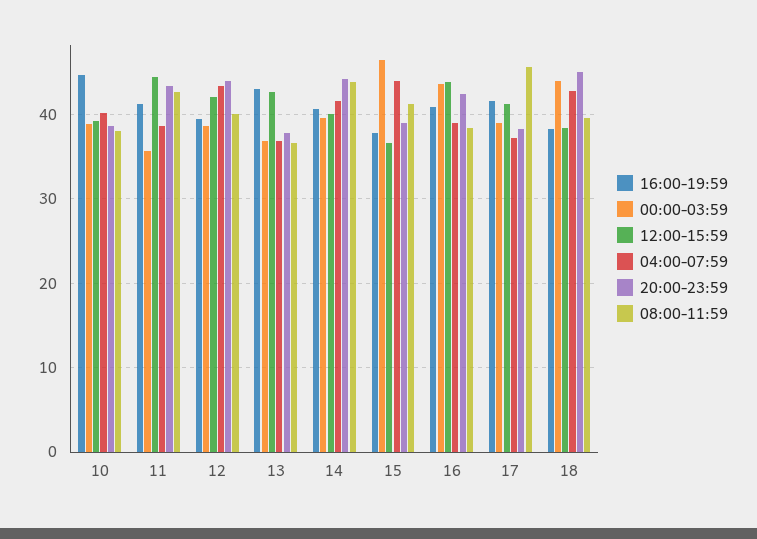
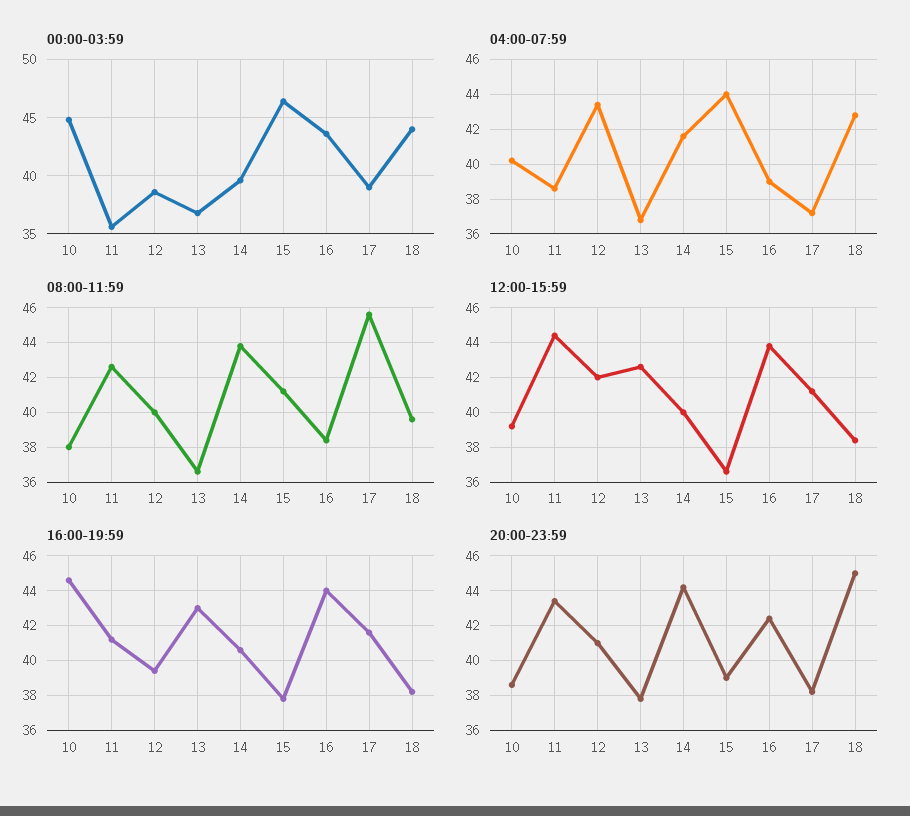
  {
    "16:00-19:59": {
      "10": 44.5,
      "11": 41,
      "12": 39.5,
      "13": 43,
      "14": 40.5,
      "15": 38,
-     "16": 41,
+     "16": 44,
      "17": 41.5,
      "18": 38
    },
    "00:00-03:59": {
-     "10": 39,
+     "10": 45,
      "11": 36,
      "12": 39,
      "13": 37,
      "14": 40,
      "15": 46,
      "16": 44,
      "17": 39,
      "18": 44
    },
    "12:00-15:59": {
      "10": 39,
      "11": 44.5,
      "12": 42,
      "13": 42.5,
      "14": 40,
      "15": 36.5,
      "16": 44,
      "17": 41,
      "18": 38.5
    },
    "04:00-07:59": {
      "10": 40,
      "11": 38.5,
      "12": 43.5,
      "13": 37,
      "14": 41.5,
      "15": 44,
      "16": 39,
      "17": 37,
      "18": 43
    },
    "20:00-23:59": {
      "10": 38.5,
      "11": 43.5,
-     "12": 44,
+     "12": 41,
      "13": 38,
      "14": 44,
      "15": 39,
      "16": 42.5,
      "17": 38,
      "18": 45
    },
    "08:00-11:59": {
      "10": 38,
      "11": 42.5,
      "12": 40,
      "13": 36.5,
      "14": 44,
      "15": 41,
      "16": 38.5,
      "17": 45.5,
      "18": 39.5
    }
  }

